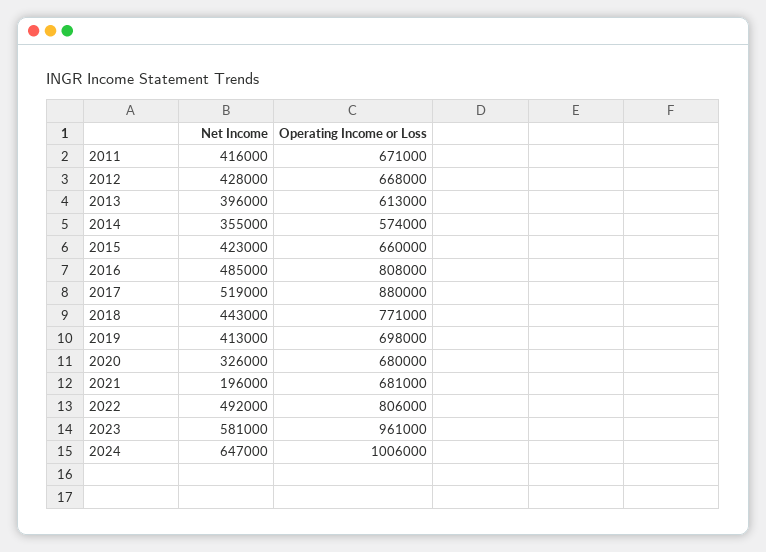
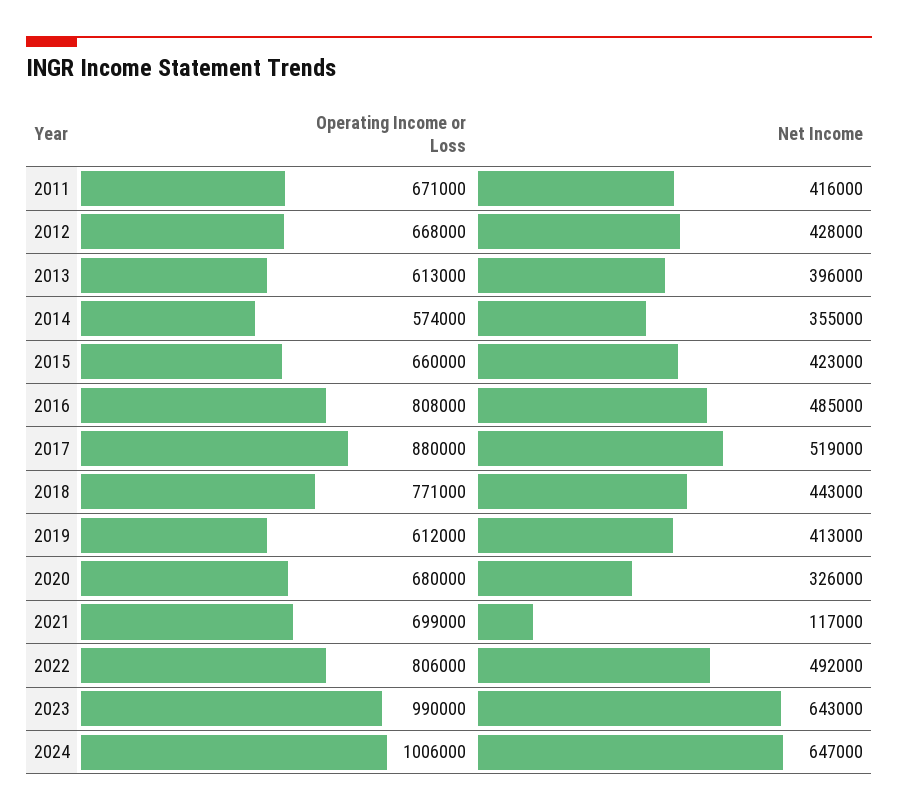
  {
    "Net Income": {
      "2011": 416000,
      "2012": 428000,
      "2013": 396000,
      "2014": 355000,
      "2015": 423000,
      "2016": 485000,
      "2017": 519000,
      "2018": 443000,
      "2019": 413000,
      "2020": 326000,
-     "2021": 196000,
+     "2021": 117000,
      "2022": 492000,
-     "2023": 581000,
+     "2023": 643000,
      "2024": 647000
    },
    "Operating Income or Loss": {
      "2011": 671000,
      "2012": 668000,
      "2013": 613000,
      "2014": 574000,
      "2015": 660000,
      "2016": 808000,
      "2017": 880000,
      "2018": 771000,
-     "2019": 698000,
+     "2019": 612000,
      "2020": 680000,
-     "2021": 681000,
+     "2021": 699000,
      "2022": 806000,
-     "2023": 961000,
+     "2023": 990000,
      "2024": 1006000
    }
  }

